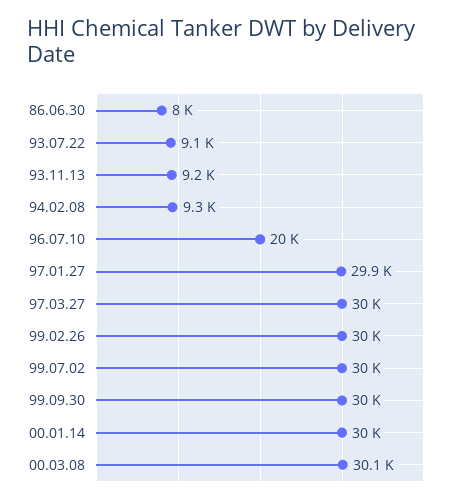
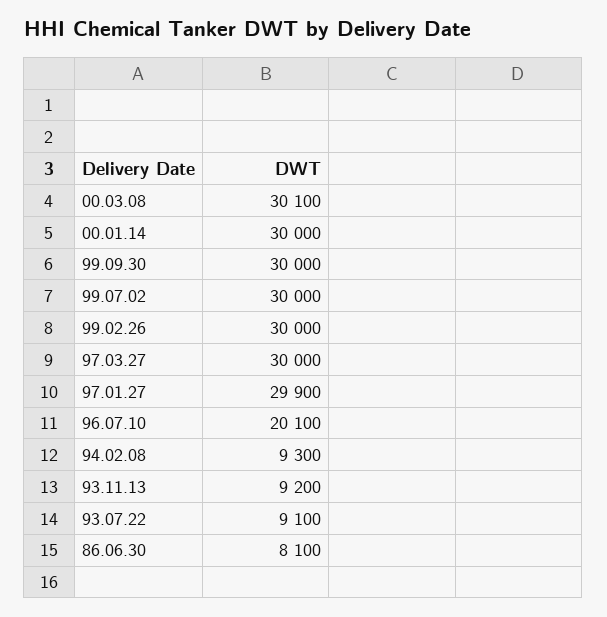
  {
-   "86.06.30": 8000,
+   "86.06.30": 8100,
    "93.07.22": 9100,
    "93.11.13": 9200,
    "94.02.08": 9300,
-   "96.07.10": 20000,
+   "96.07.10": 20100,
    "97.01.27": 29900,
    "97.03.27": 30000,
    "99.02.26": 30000,
    "99.07.02": 30000,
    "99.09.30": 30000,
    "00.01.14": 30000,
    "00.03.08": 30100
  }

